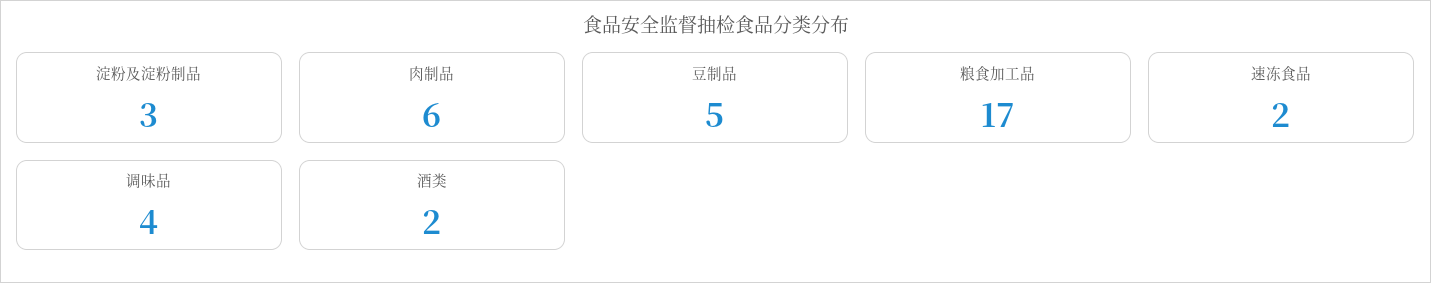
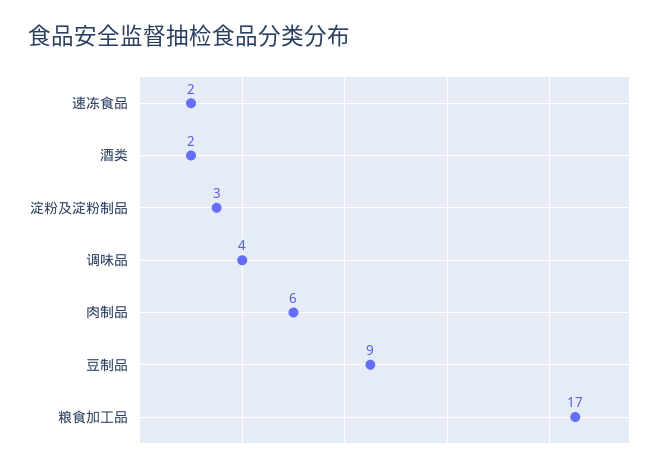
  {
    "淀粉及淀粉制品": 3,
    "肉制品": 6,
-   "豆制品": 5,
+   "豆制品": 9,
    "粮食加工品": 17,
    "速冻食品": 2,
    "调味品": 4,
    "酒类": 2
  }

